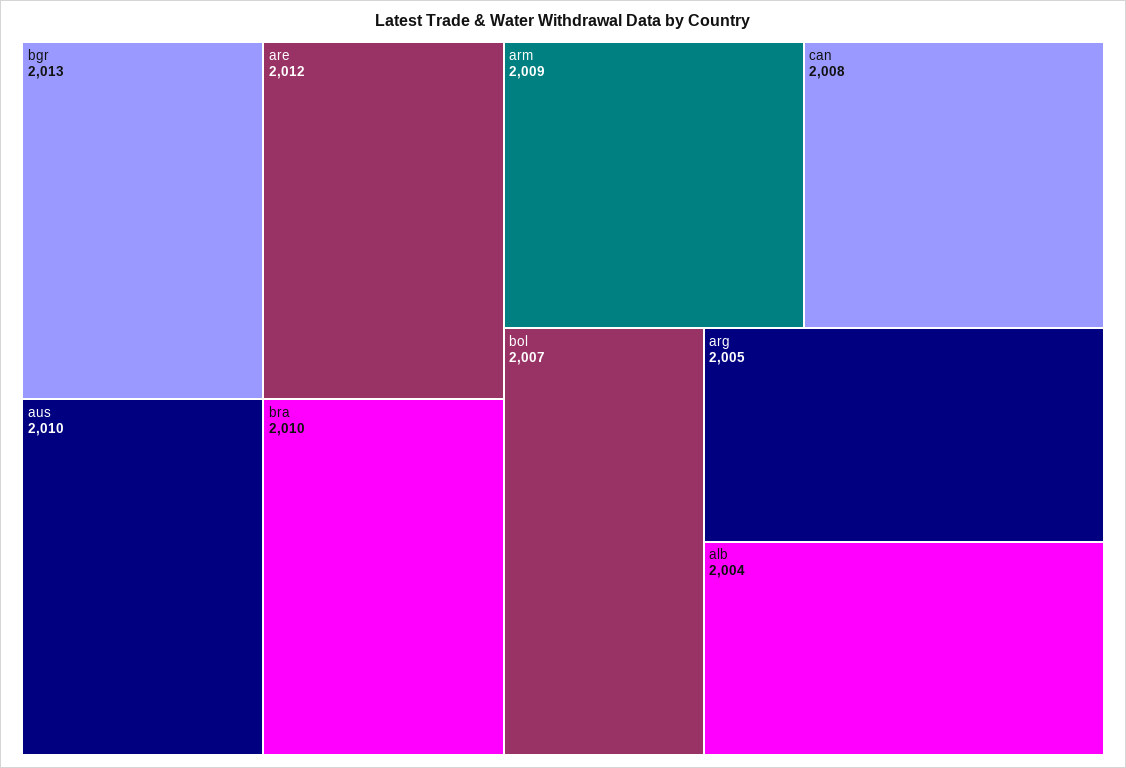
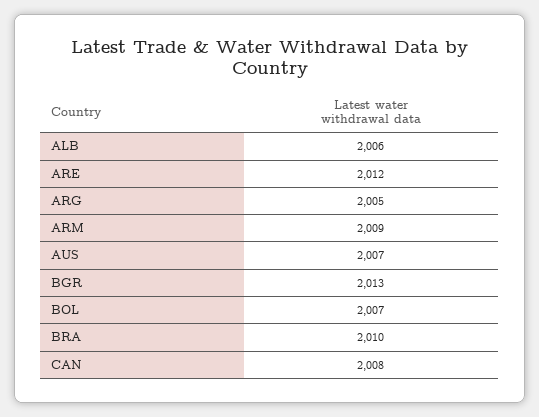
  {
    "bgr": 2013,
    "are": 2012,
-   "aus": 2010,
+   "aus": 2007,
    "bra": 2010,
    "arm": 2009,
    "can": 2008,
    "bol": 2007,
    "arg": 2005,
-   "alb": 2004
+   "alb": 2006
  }

